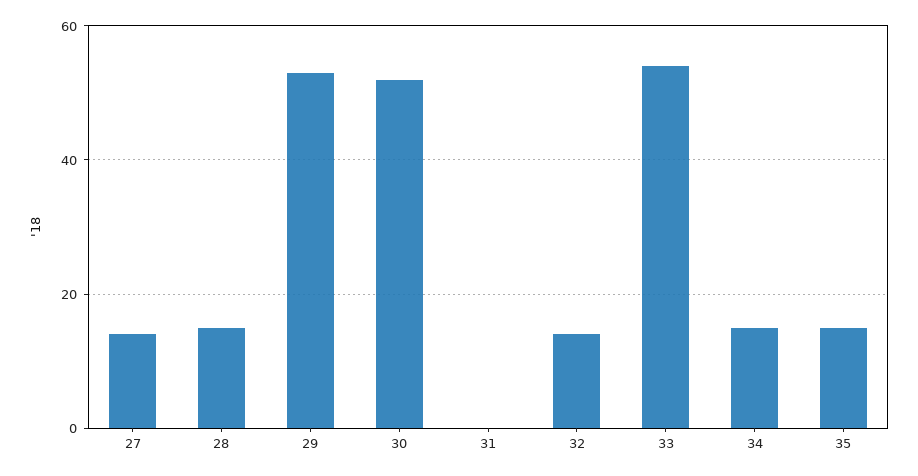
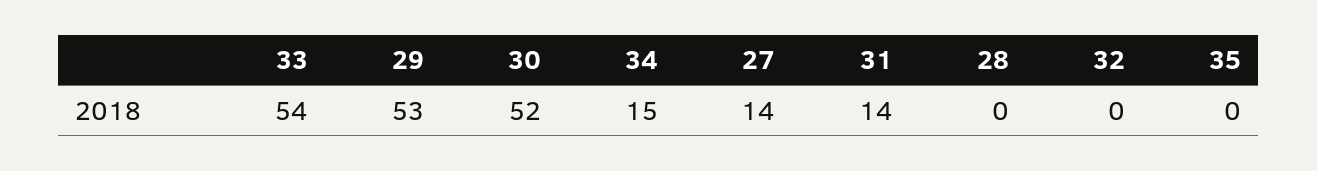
  {
    "27": 14,
-   "28": 15,
+   "28": 0,
    "29": 53,
    "30": 52,
-   "31": 0,
+   "31": 14,
-   "32": 15,
+   "32": 0,
    "33": 54,
    "34": 15,
-   "35": 15
+   "35": 0
  }

